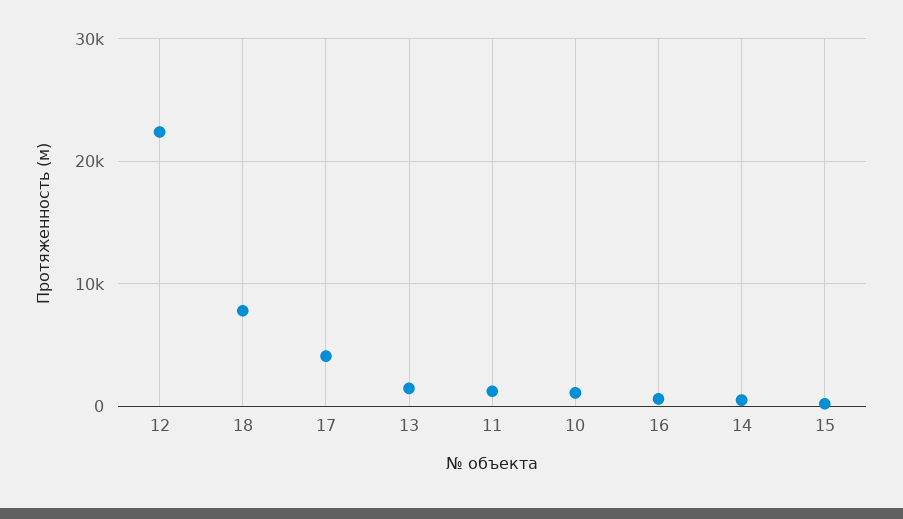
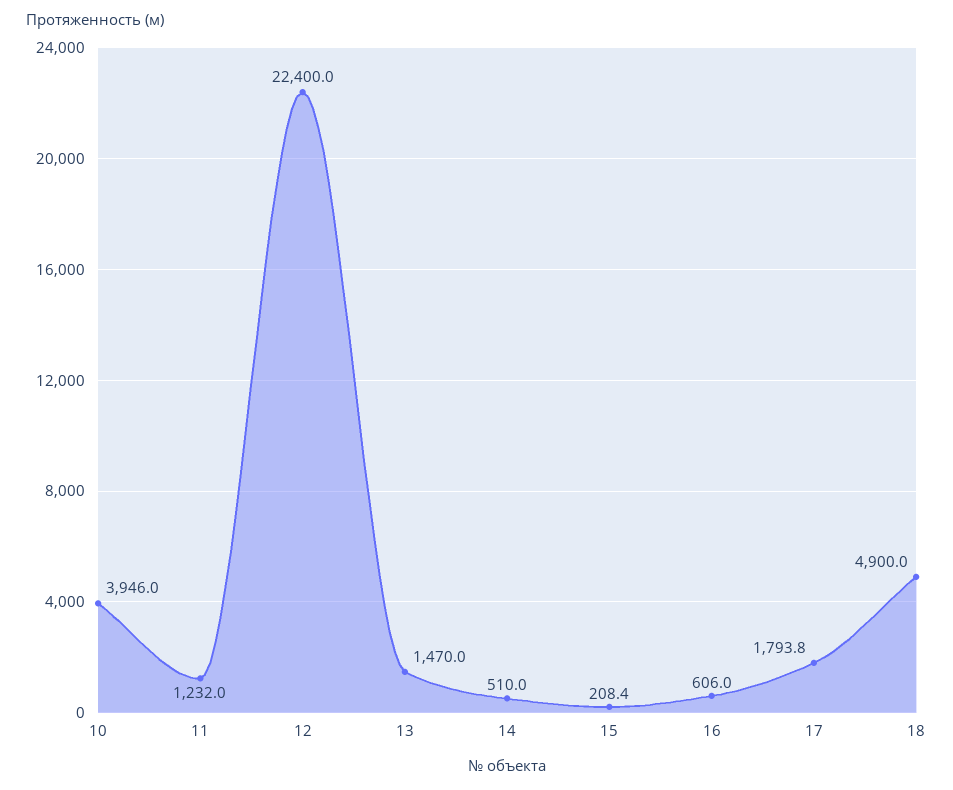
  {
    "12": 22400,
-   "18": 8000,
+   "18": 4900,
-   "17": 4000,
+   "17": 1793.8,
    "13": 1470,
    "11": 1232,
-   "10": 1000,
+   "10": 3946,
    "16": 606,
    "14": 510,
    "15": 208.4
  }

